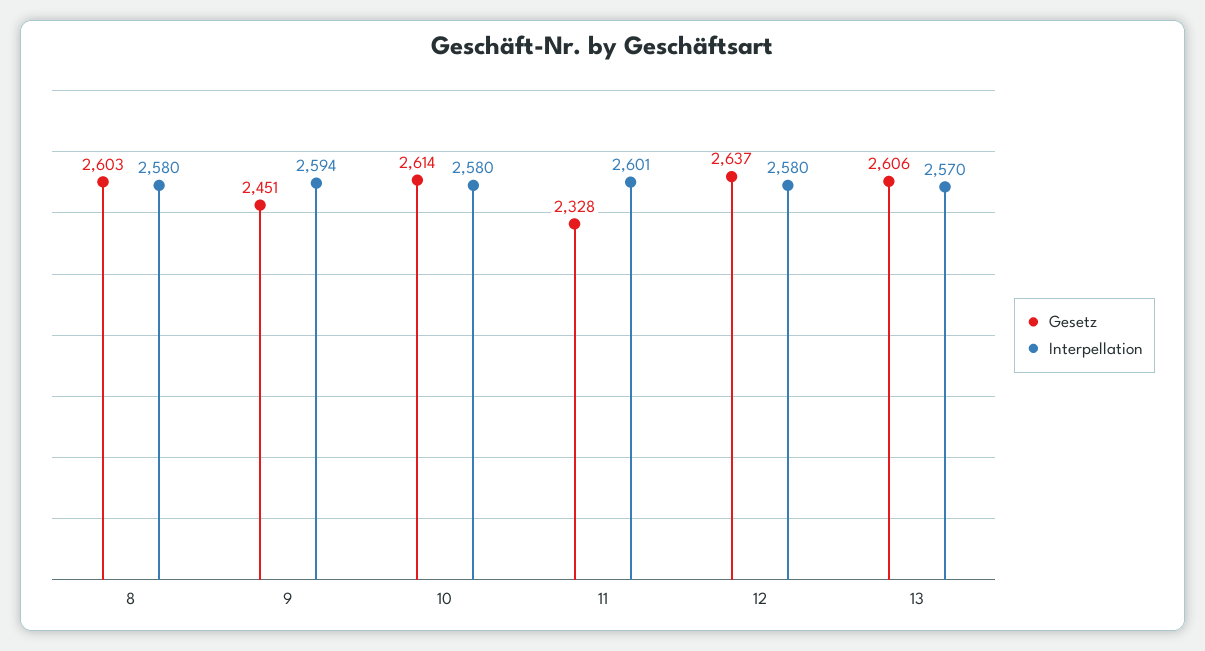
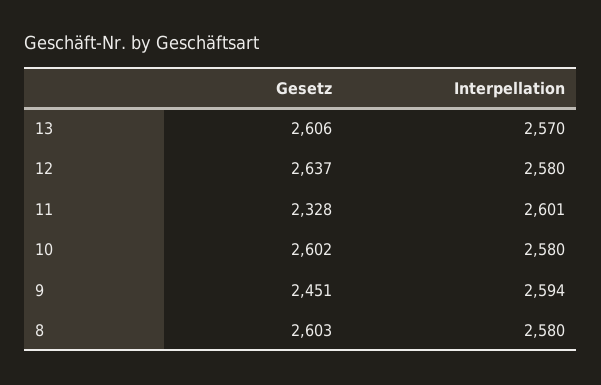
  {
    "Gesetz": {
      "8": 2603,
      "9": 2451,
-     "10": 2614,
+     "10": 2602,
      "11": 2328,
      "12": 2637,
      "13": 2606
    },
    "Interpellation": {
      "8": 2580,
      "9": 2594,
      "10": 2580,
      "11": 2601,
      "12": 2580,
      "13": 2570
    }
  }

